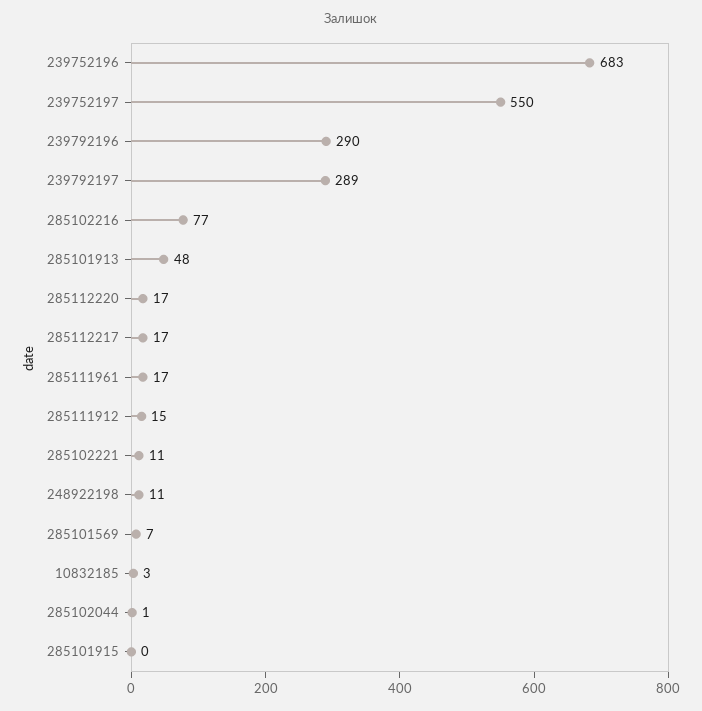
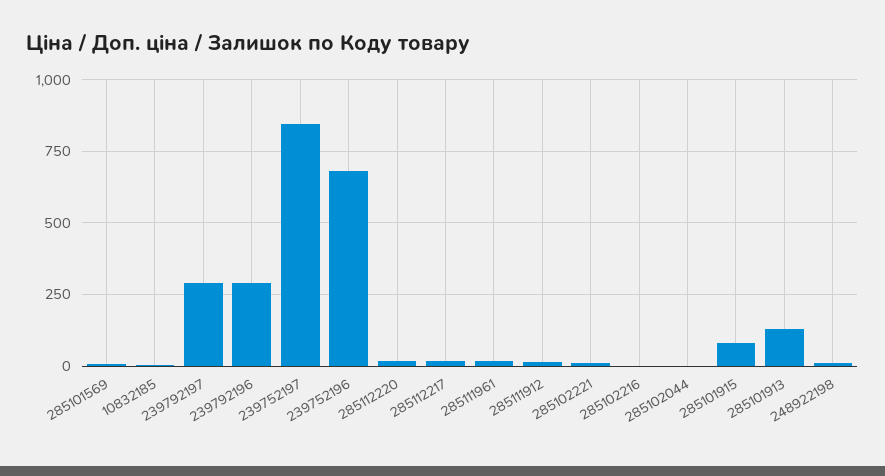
  {
    "239752196": 683,
-   "239752197": 550,
+   "239752197": 850,
    "239792196": 290,
    "239792197": 289,
-   "285102216": 77,
+   "285102216": 0,
-   "285101913": 48,
+   "285101913": 125,
    "285112220": 17,
    "285112217": 17,
    "285111961": 17,
    "285111912": 15,
    "285102221": 11,
    "248922198": 11,
    "285101569": 7,
    "10832185": 3,
    "285102044": 1,
-   "285101915": 0
+   "285101915": 75
  }

